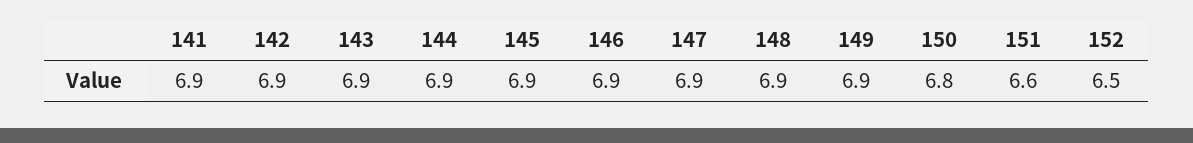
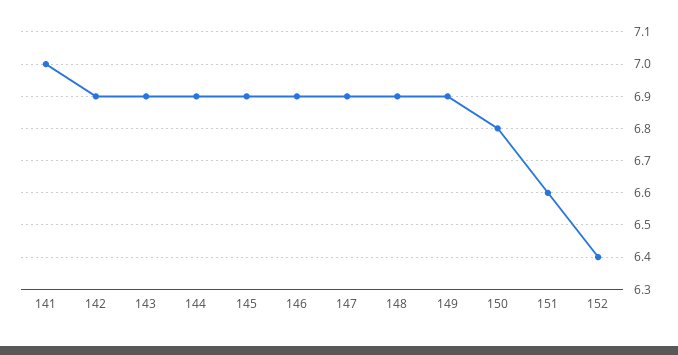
  {
-   "141": 6.9,
+   "141": 7,
    "142": 6.9,
    "143": 6.9,
    "144": 6.9,
    "145": 6.9,
    "146": 6.9,
    "147": 6.9,
    "148": 6.9,
    "149": 6.9,
    "150": 6.8,
    "151": 6.6,
-   "152": 6.5
+   "152": 6.4
  }

